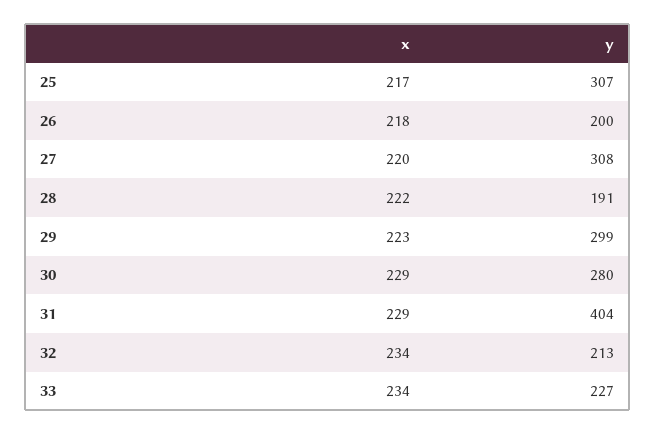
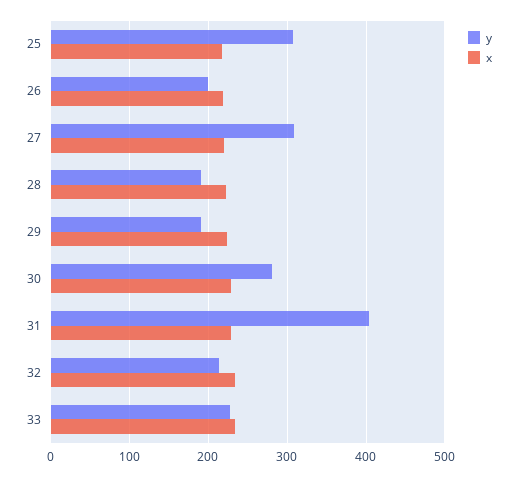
  {
    "x": {
      "25": 217,
      "26": 218,
      "27": 220,
      "28": 222,
      "29": 223,
      "30": 229,
      "31": 229,
      "32": 234,
      "33": 234
    },
    "y": {
      "25": 307,
      "26": 200,
      "27": 308,
      "28": 191,
-     "29": 299,
+     "29": 190,
      "30": 280,
      "31": 404,
      "32": 213,
      "33": 227
    }
  }

